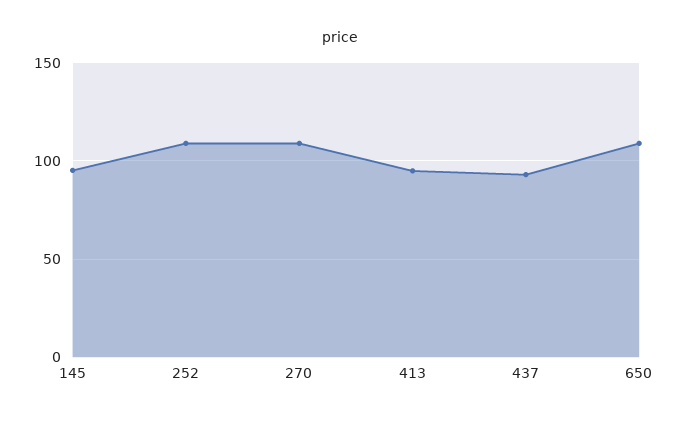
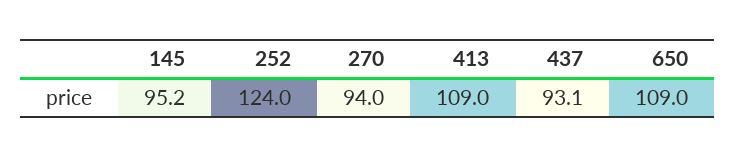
  {
    "145": 95.2,
-   "252": 110,
+   "252": 124,
-   "270": 110,
+   "270": 94,
-   "413": 95,
+   "413": 109,
    "437": 93.1,
    "650": 109
  }

